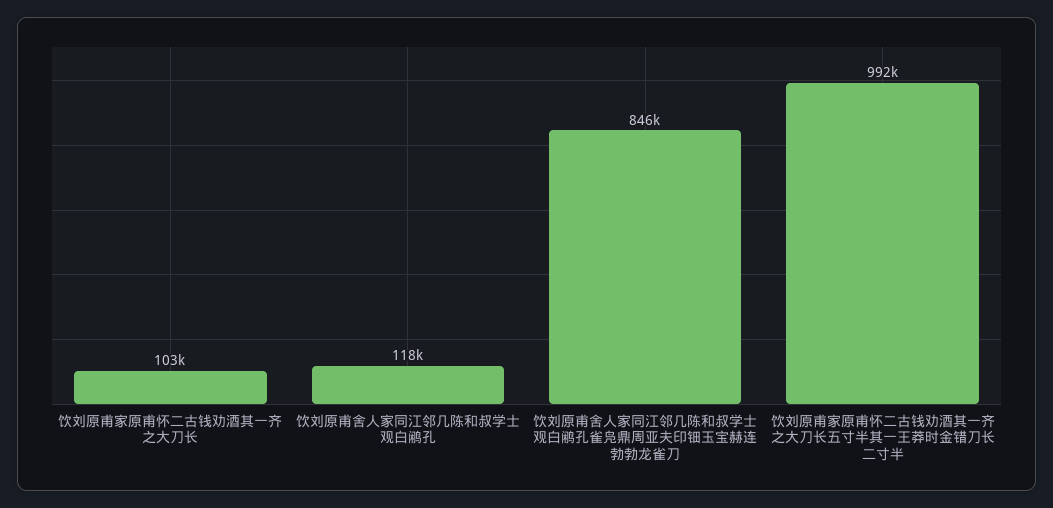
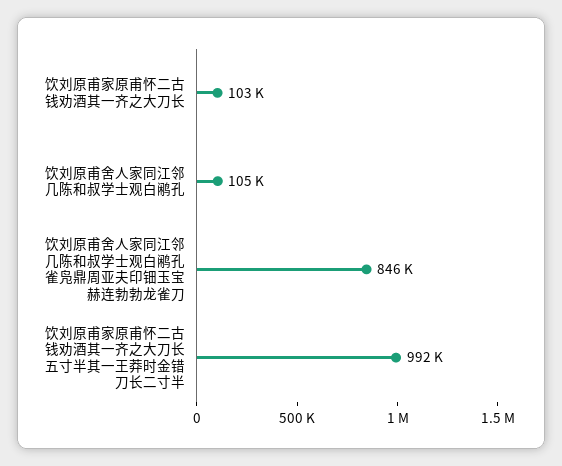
  {
    "饮刘原甫家原甫怀二古钱劝酒其一齐之大刀长": 103000,
-   "饮刘原甫舍人家同江邻几陈和叔学士观白鹇孔": 118000,
+   "饮刘原甫舍人家同江邻几陈和叔学士观白鹇孔": 105000,
    "饮刘原甫舍人家同江邻几陈和叔学士观白鹇孔雀凫鼎周亚夫印钿玉宝赫连勃勃龙雀刀": 846000,
    "饮刘原甫家原甫怀二古钱劝酒其一齐之大刀长五寸半其一王莽时金错刀长二寸半": 992000
  }

